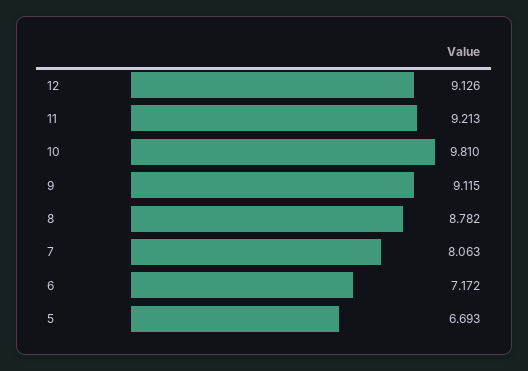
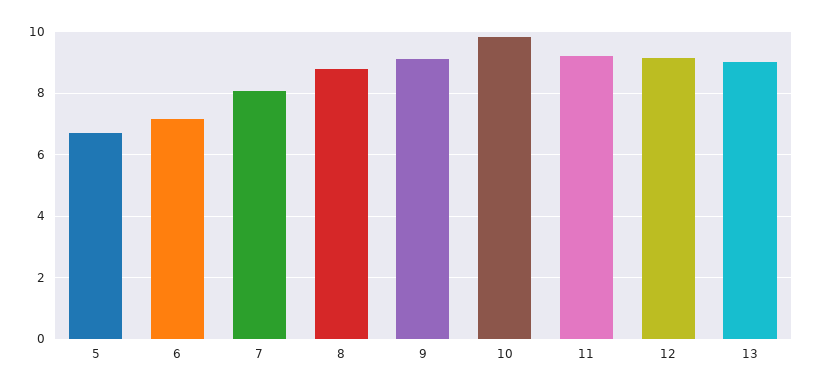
  {
    "12": 9.126,
    "11": 9.213,
    "10": 9.81,
    "9": 9.115,
    "8": 8.782,
    "7": 8.063,
    "6": 7.172,
-   "5": 6.693
+   "5": 6.693,
+   "13": 9
  }

